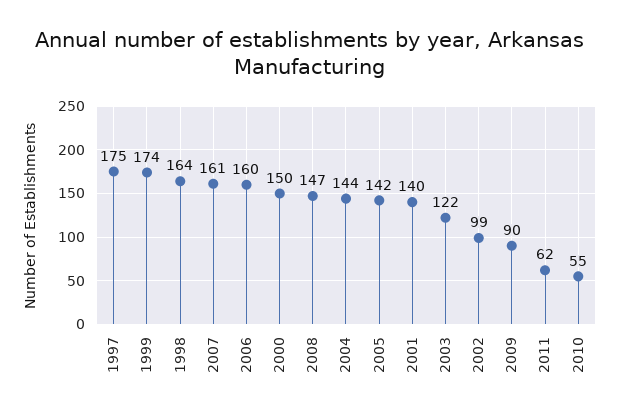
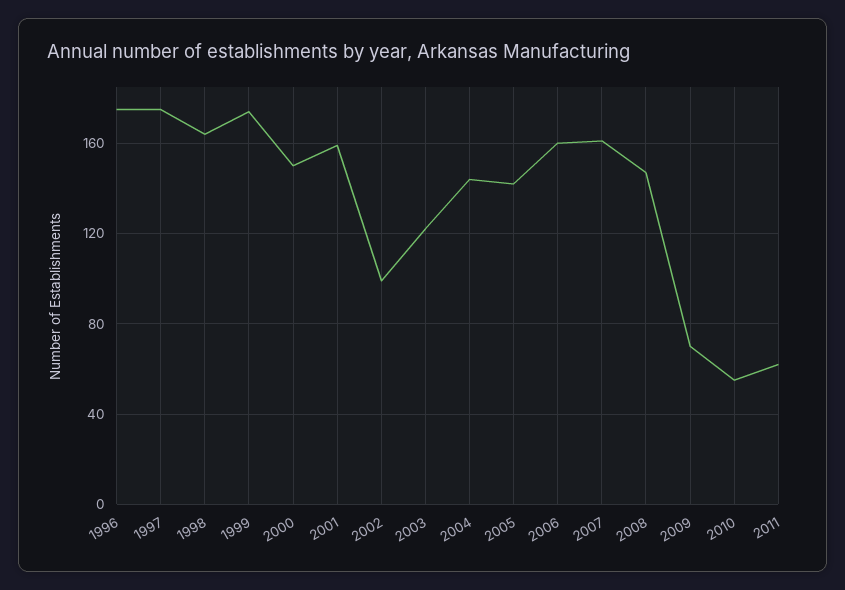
  {
    "1997": 175,
    "1999": 174,
    "1998": 164,
    "2007": 161,
    "2006": 160,
    "2000": 150,
    "2008": 147,
    "2004": 144,
    "2005": 142,
-   "2001": 140,
+   "2001": 160,
    "2003": 122,
    "2002": 99,
-   "2009": 90,
+   "2009": 70,
    "2011": 62,
-   "2010": 55
+   "2010": 55,
+   "1996": 175
  }

